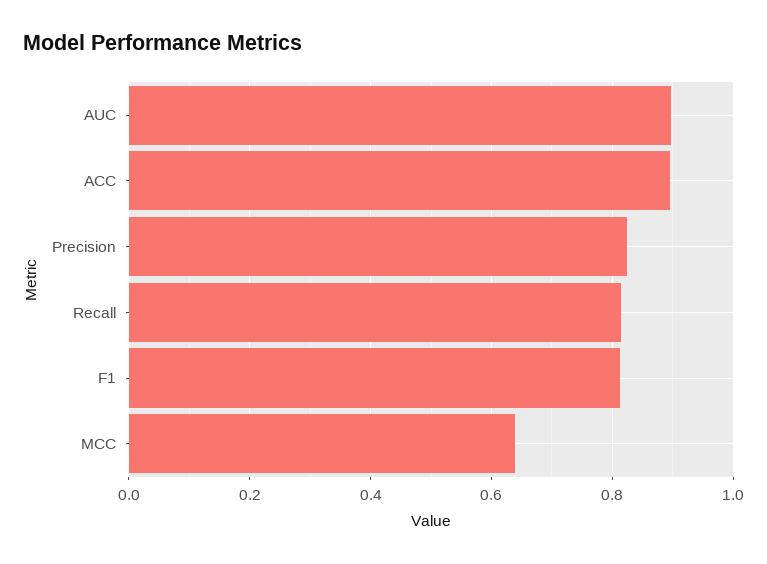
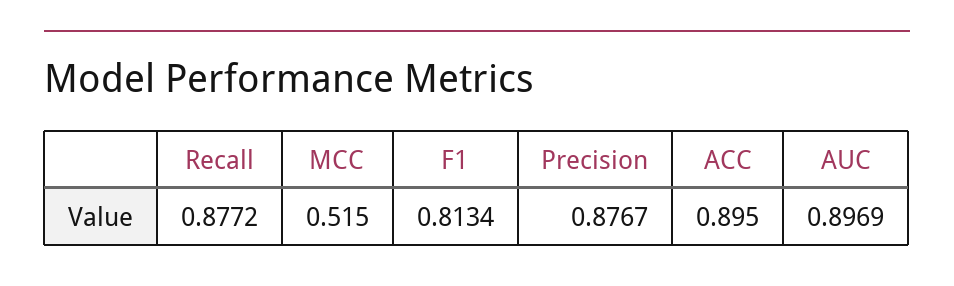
  {
    "AUC": 0.8969,
    "ACC": 0.895,
-   "Precision": 0.82,
+   "Precision": 0.8767,
-   "Recall": 0.82,
+   "Recall": 0.8772,
    "F1": 0.8134,
-   "MCC": 0.64
+   "MCC": 0.515
  }

